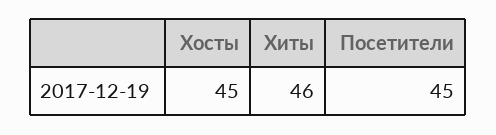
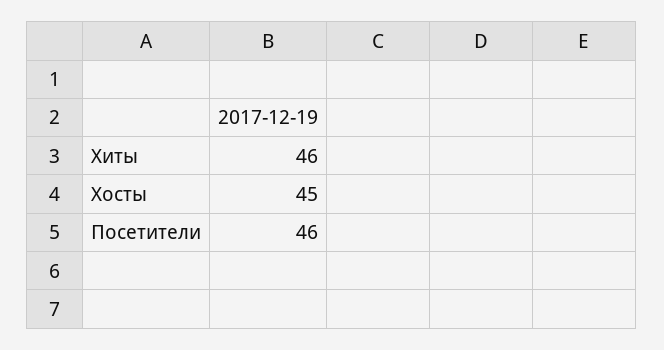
  {
    "Хосты": 45,
    "Хиты": 46,
-   "Посетители": 45
+   "Посетители": 46
  }

